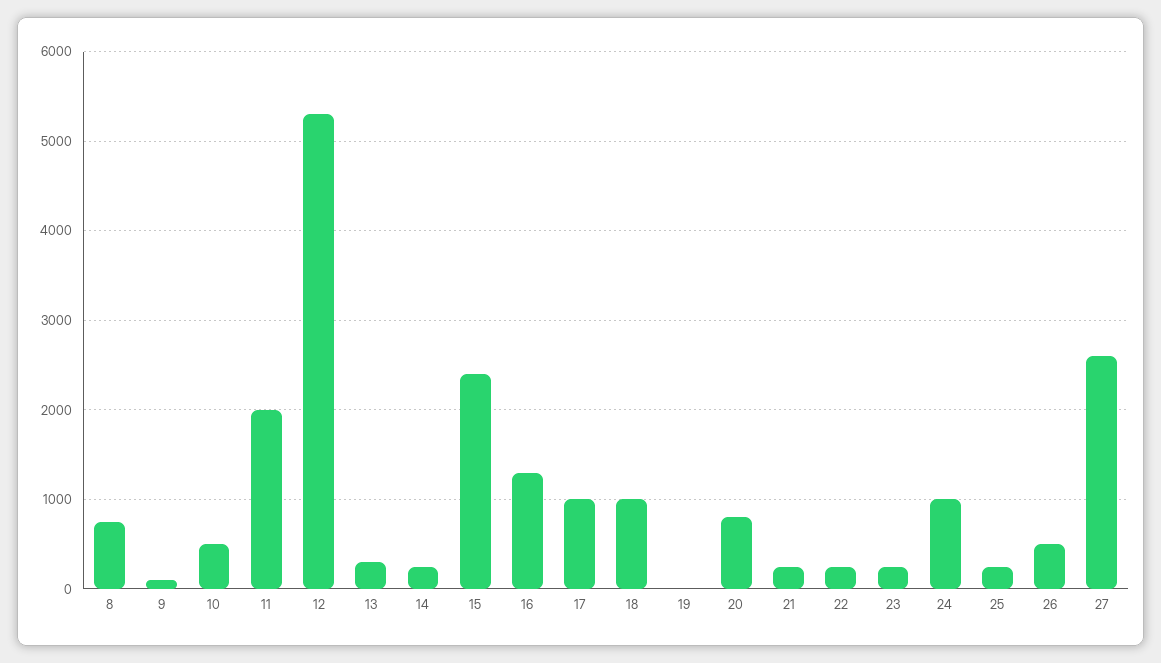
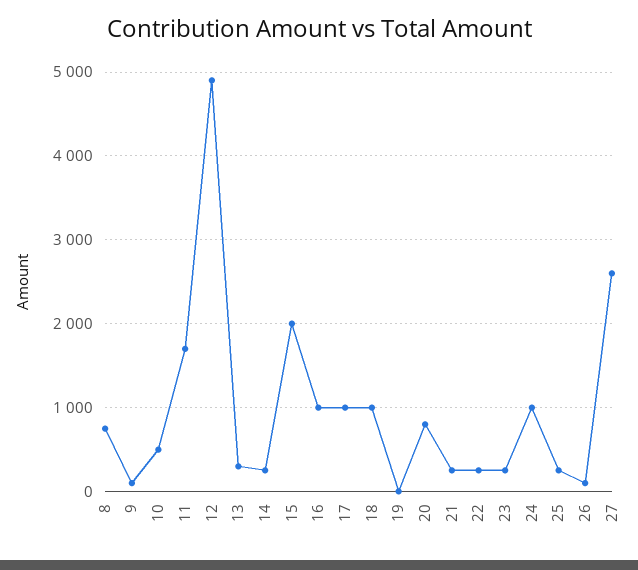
  {
    "8": 800,
    "9": 100,
    "10": 500,
-   "11": 2000,
+   "11": 1700,
-   "12": 5300,
+   "12": 4900,
    "13": 300,
    "14": 300,
-   "15": 2400,
+   "15": 2000,
-   "16": 1300,
+   "16": 1000,
    "17": 1000,
    "18": 1000,
    "19": 0,
    "20": 800,
    "21": 300,
    "22": 300,
    "23": 300,
    "24": 1000,
    "25": 300,
-   "26": 500,
+   "26": 100,
    "27": 2600
  }

